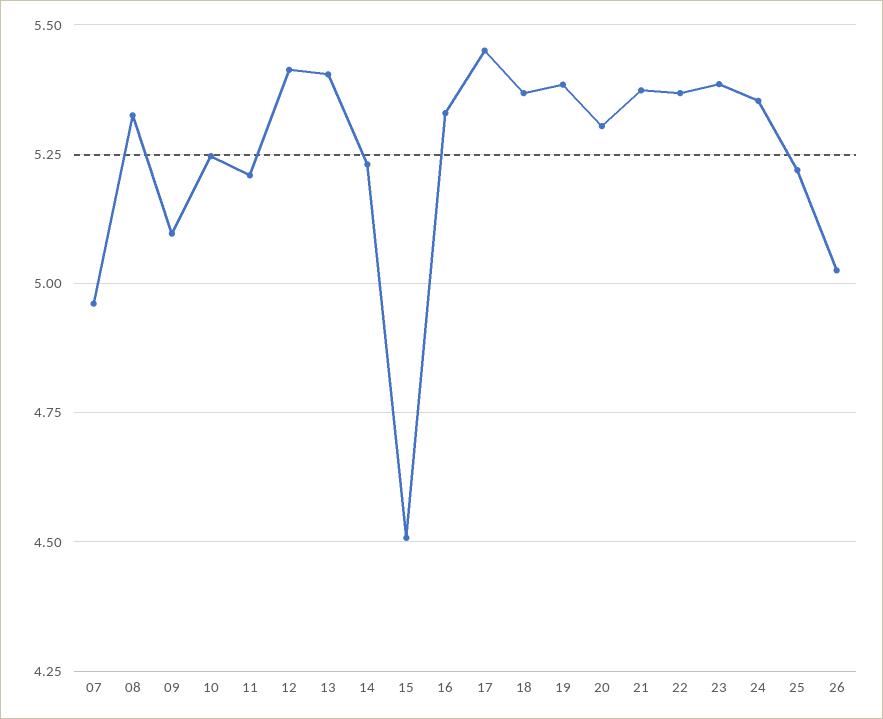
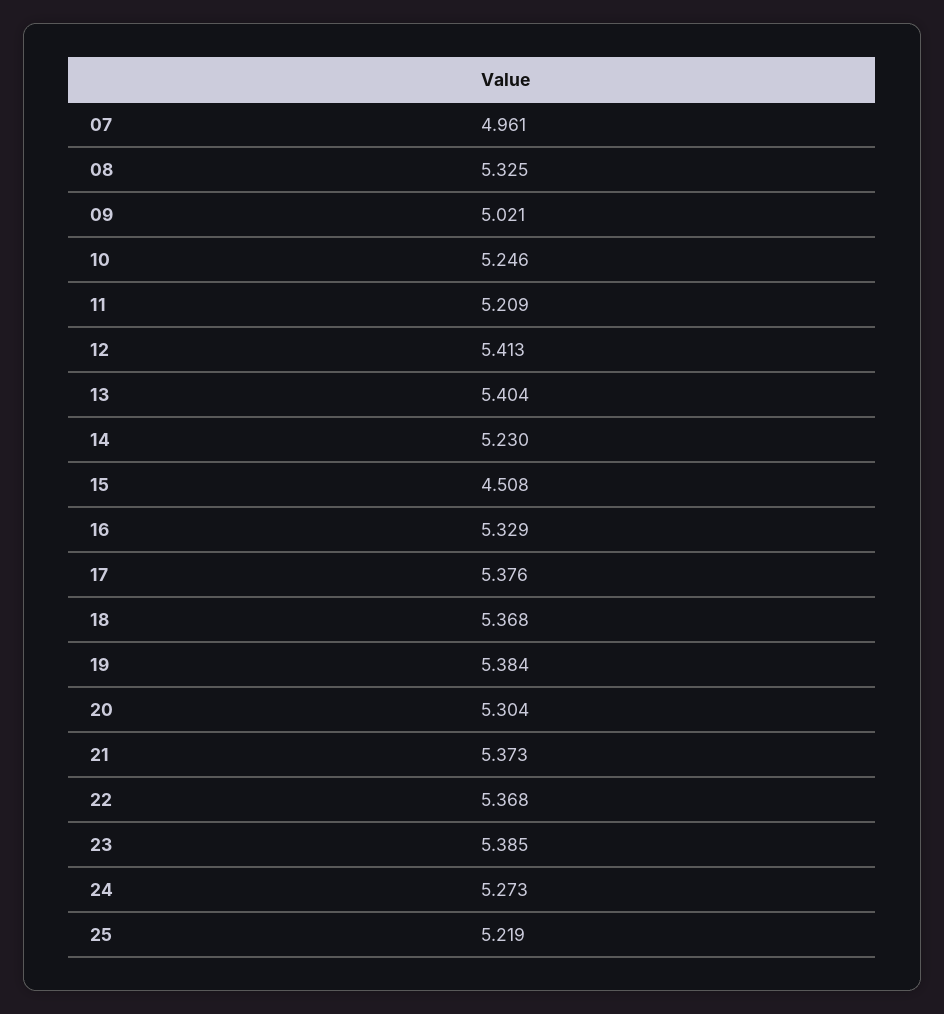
  {
    "07": 4.961,
    "08": 5.325,
-   "09": 5.1,
+   "09": 5.021,
    "10": 5.246,
    "11": 5.209,
    "12": 5.413,
    "13": 5.404,
    "14": 5.23,
    "15": 4.508,
    "16": 5.329,
-   "17": 5.45,
+   "17": 5.376,
    "18": 5.368,
    "19": 5.384,
    "20": 5.304,
    "21": 5.373,
    "22": 5.368,
    "23": 5.385,
-   "24": 5.35,
+   "24": 5.273,
-   "25": 5.219,
+   "25": 5.219
-   "26": 5.025
  }

